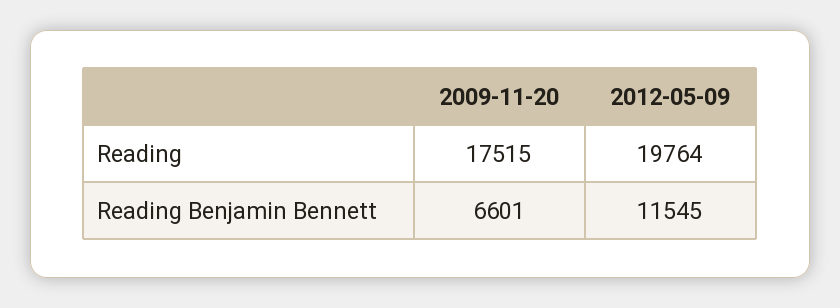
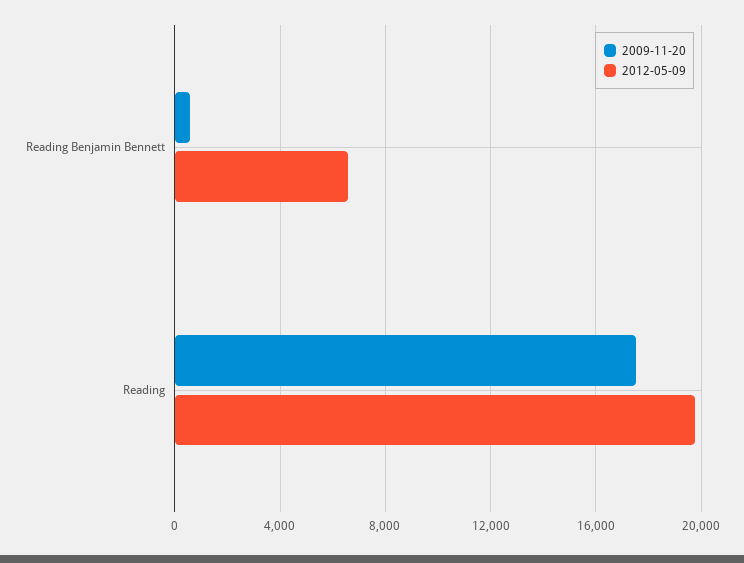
  {
    "2009-11-20": {
      "Reading": 17515,
-     "Reading Benjamin Bennett": 6601
+     "Reading Benjamin Bennett": 500
    },
    "2012-05-09": {
      "Reading": 19764,
-     "Reading Benjamin Bennett": 11545
+     "Reading Benjamin Bennett": 6500
    }
  }

